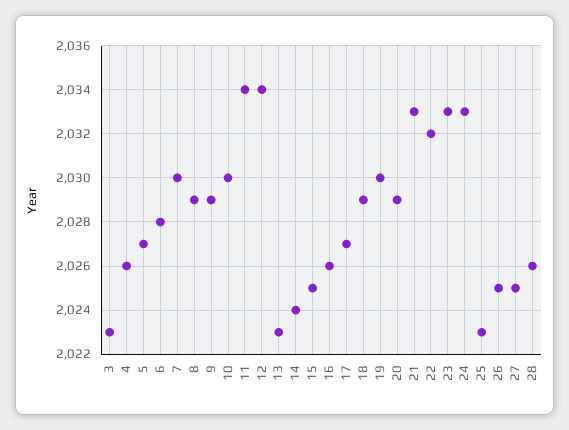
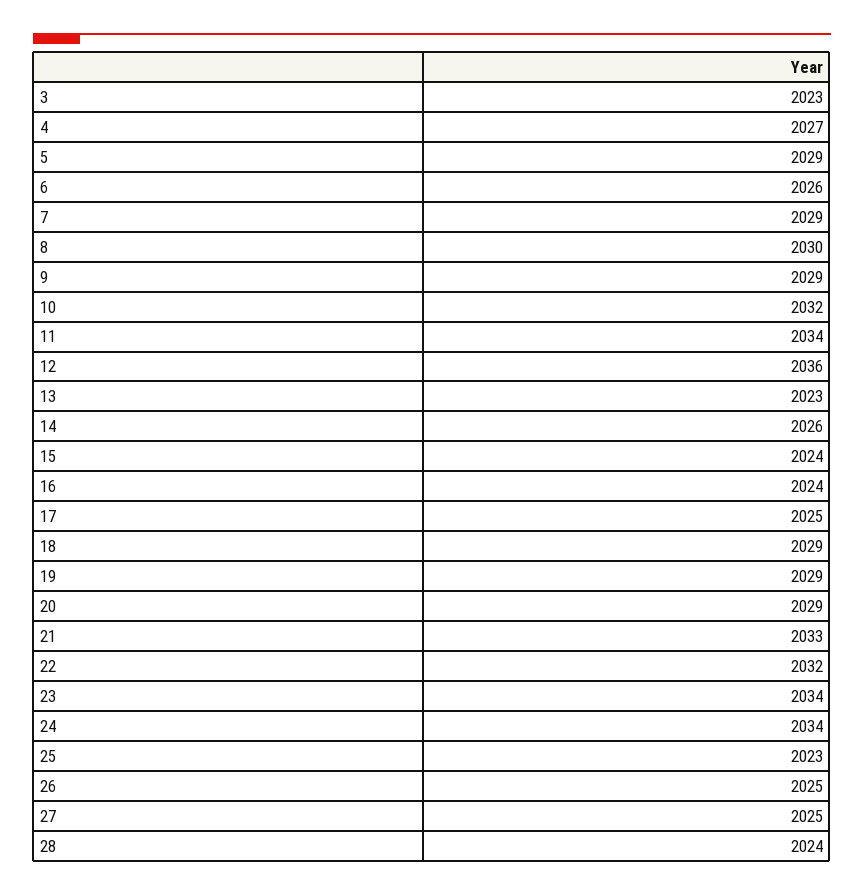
  {
    "3": 2023,
-   "4": 2026,
+   "4": 2027,
-   "5": 2027,
+   "5": 2029,
-   "6": 2028,
+   "6": 2026,
-   "7": 2030,
+   "7": 2029,
-   "8": 2029,
+   "8": 2030,
    "9": 2029,
-   "10": 2030,
+   "10": 2032,
    "11": 2034,
-   "12": 2034,
+   "12": 2036,
    "13": 2023,
-   "14": 2024,
+   "14": 2026,
-   "15": 2025,
+   "15": 2024,
-   "16": 2026,
+   "16": 2024,
-   "17": 2027,
+   "17": 2025,
    "18": 2029,
-   "19": 2030,
+   "19": 2029,
    "20": 2029,
    "21": 2033,
    "22": 2032,
-   "23": 2033,
+   "23": 2034,
-   "24": 2033,
+   "24": 2034,
    "25": 2023,
    "26": 2025,
    "27": 2025,
-   "28": 2026
+   "28": 2024
  }

